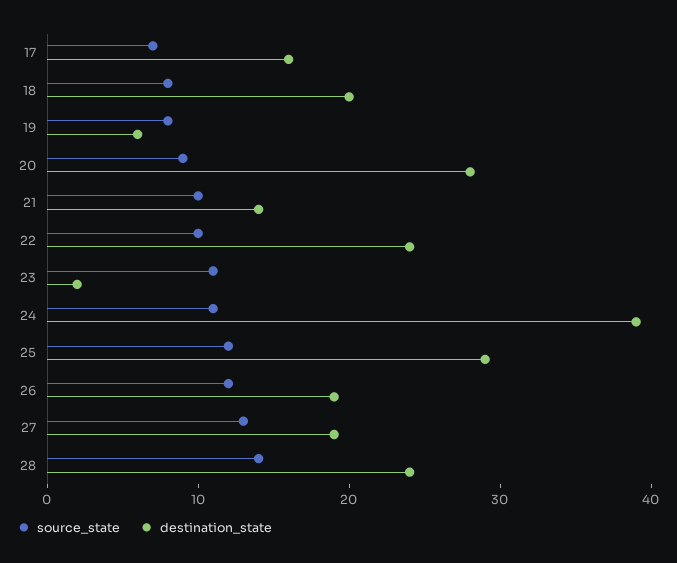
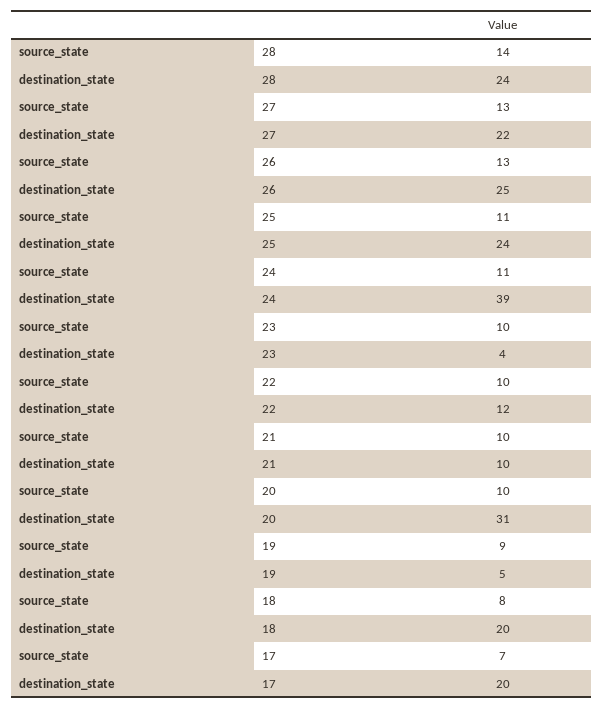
  {
    "source_state": {
      "17": 7,
      "18": 8,
-     "19": 8,
+     "19": 9,
-     "20": 9,
+     "20": 10,
      "21": 10,
      "22": 10,
-     "23": 11,
+     "23": 10,
      "24": 11,
-     "25": 12,
+     "25": 11,
-     "26": 12,
+     "26": 13,
      "27": 13,
      "28": 14
    },
    "destination_state": {
-     "17": 16,
+     "17": 20,
      "18": 20,
-     "19": 6,
+     "19": 5,
-     "20": 28,
+     "20": 31,
-     "21": 14,
+     "21": 10,
-     "22": 24,
+     "22": 12,
-     "23": 2,
+     "23": 4,
      "24": 39,
-     "25": 29,
+     "25": 24,
-     "26": 19,
+     "26": 25,
-     "27": 19,
+     "27": 22,
      "28": 24
    }
  }

